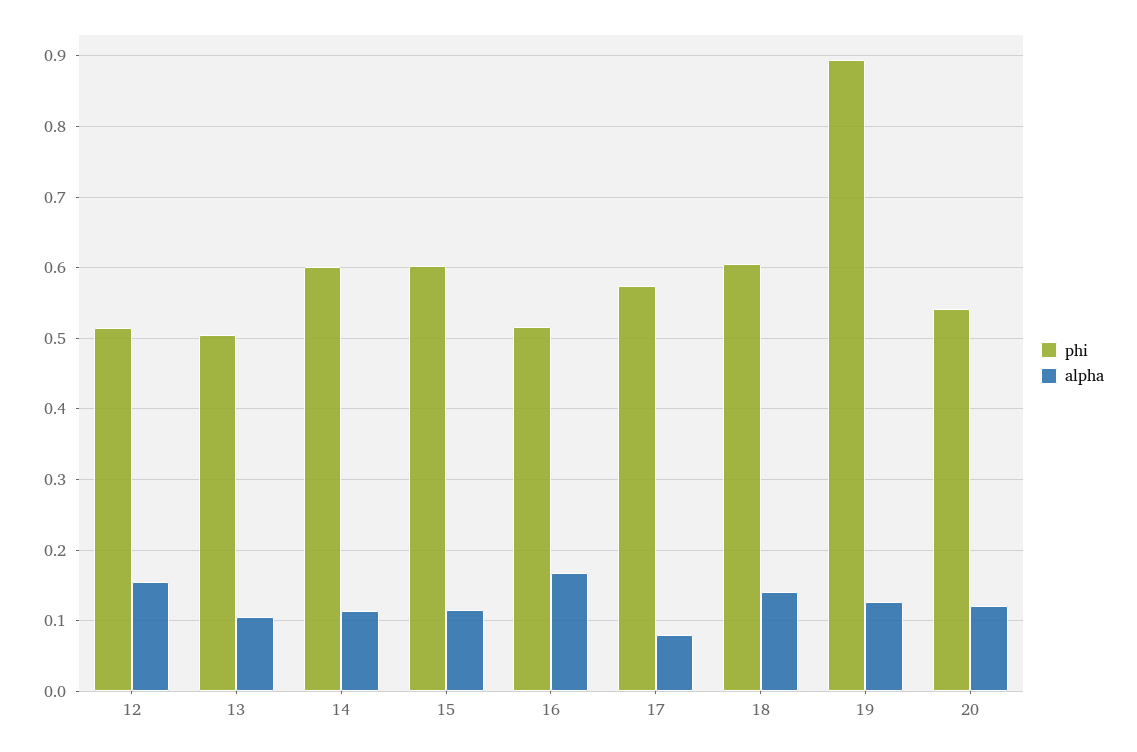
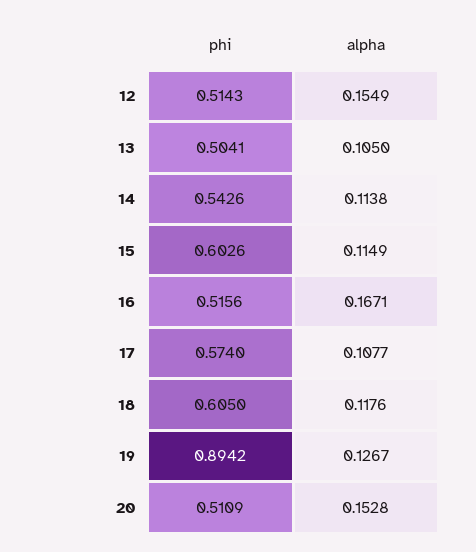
  {
    "phi": {
      "12": 0.5143,
      "13": 0.5041,
-     "14": 0.6,
+     "14": 0.5426,
      "15": 0.6026,
      "16": 0.5156,
      "17": 0.574,
      "18": 0.605,
      "19": 0.8942,
-     "20": 0.54
+     "20": 0.5109
    },
    "alpha": {
      "12": 0.1549,
      "13": 0.105,
      "14": 0.1138,
      "15": 0.1149,
      "16": 0.1671,
-     "17": 0.08,
+     "17": 0.1077,
-     "18": 0.14,
+     "18": 0.1176,
      "19": 0.1267,
-     "20": 0.12
+     "20": 0.1528
    }
  }

